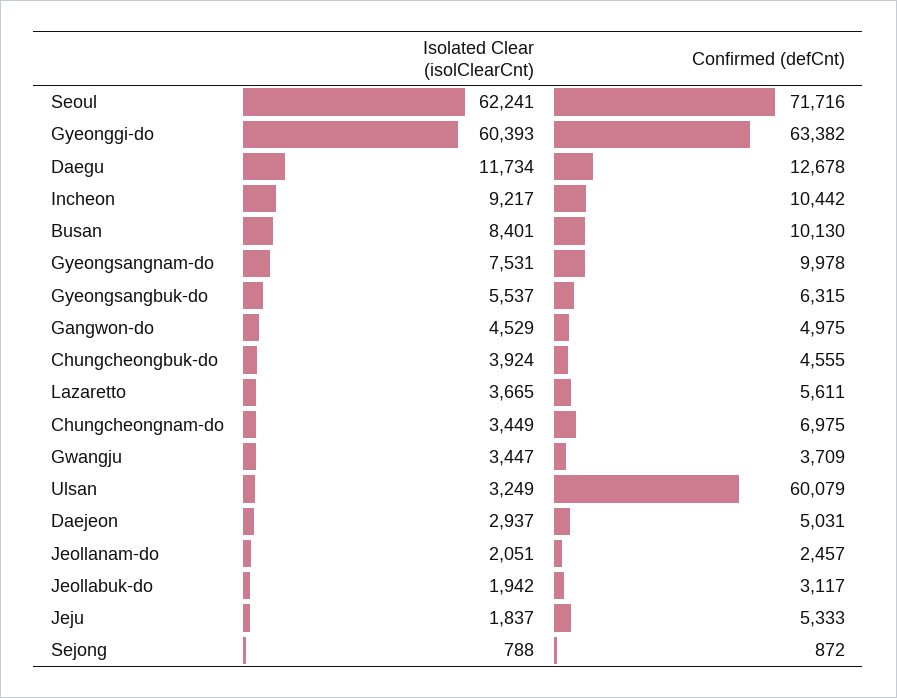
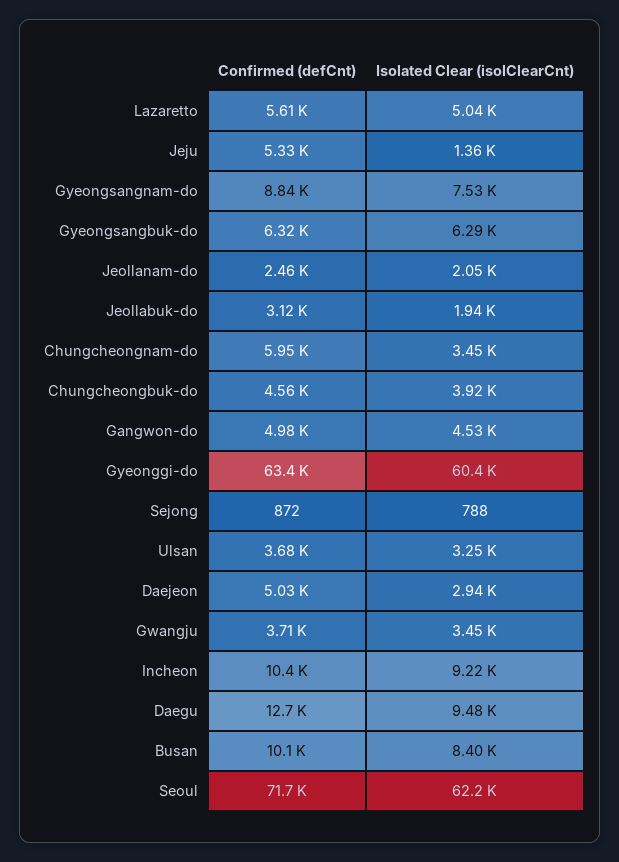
  {
    "Isolated Clear (isolClearCnt)": {
      "Seoul": 62241,
      "Gyeonggi-do": 60393,
-     "Daegu": 11734,
+     "Daegu": 9480,
      "Incheon": 9217,
      "Busan": 8401,
      "Gyeongsangnam-do": 7531,
-     "Gyeongsangbuk-do": 5537,
+     "Gyeongsangbuk-do": 6290,
      "Gangwon-do": 4529,
      "Chungcheongbuk-do": 3924,
-     "Lazaretto": 3665,
+     "Lazaretto": 5040,
      "Chungcheongnam-do": 3449,
      "Gwangju": 3447,
      "Ulsan": 3249,
      "Daejeon": 2937,
      "Jeollanam-do": 2051,
      "Jeollabuk-do": 1942,
-     "Jeju": 1837,
+     "Jeju": 1360,
      "Sejong": 788
    },
    "Confirmed (defCnt)": {
      "Seoul": 71716,
      "Gyeonggi-do": 63382,
      "Daegu": 12678,
      "Incheon": 10442,
      "Busan": 10130,
-     "Gyeongsangnam-do": 9978,
+     "Gyeongsangnam-do": 8840,
      "Gyeongsangbuk-do": 6315,
      "Gangwon-do": 4975,
      "Chungcheongbuk-do": 4555,
      "Lazaretto": 5611,
-     "Chungcheongnam-do": 6975,
+     "Chungcheongnam-do": 5950,
      "Gwangju": 3709,
-     "Ulsan": 60079,
+     "Ulsan": 3680,
      "Daejeon": 5031,
      "Jeollanam-do": 2457,
      "Jeollabuk-do": 3117,
      "Jeju": 5333,
      "Sejong": 872
    }
  }

